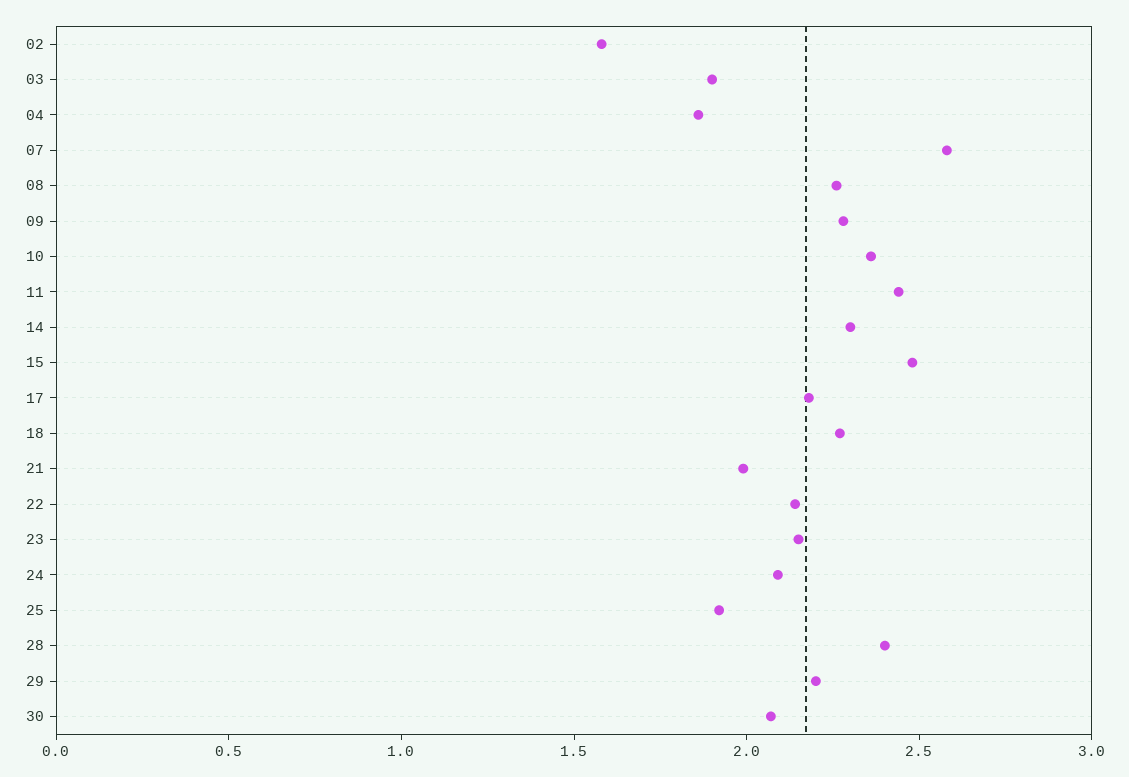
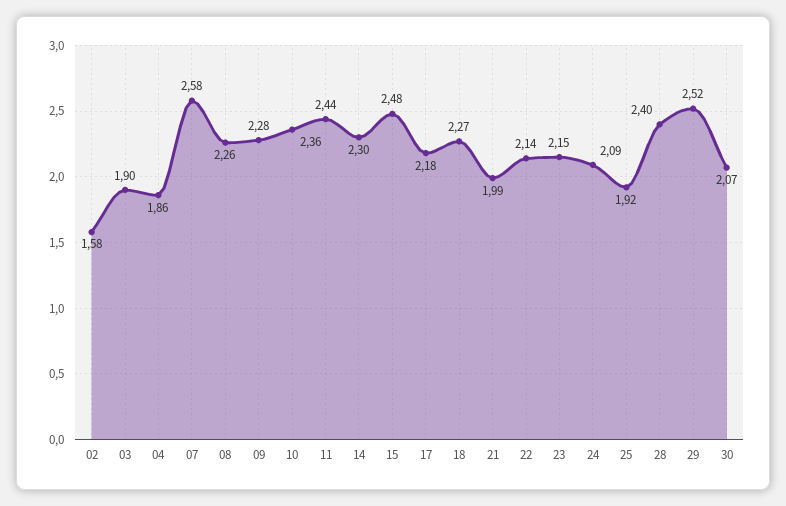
  {
    "02": 1.58,
    "03": 1.9,
    "04": 1.86,
    "07": 2.58,
    "08": 2.26,
    "09": 2.28,
    "10": 2.36,
    "11": 2.44,
    "14": 2.3,
    "15": 2.48,
    "17": 2.18,
    "18": 2.27,
    "21": 1.99,
    "22": 2.14,
    "23": 2.15,
    "24": 2.09,
    "25": 1.92,
    "28": 2.4,
-   "29": 2.2,
+   "29": 2.52,
    "30": 2.07
  }

